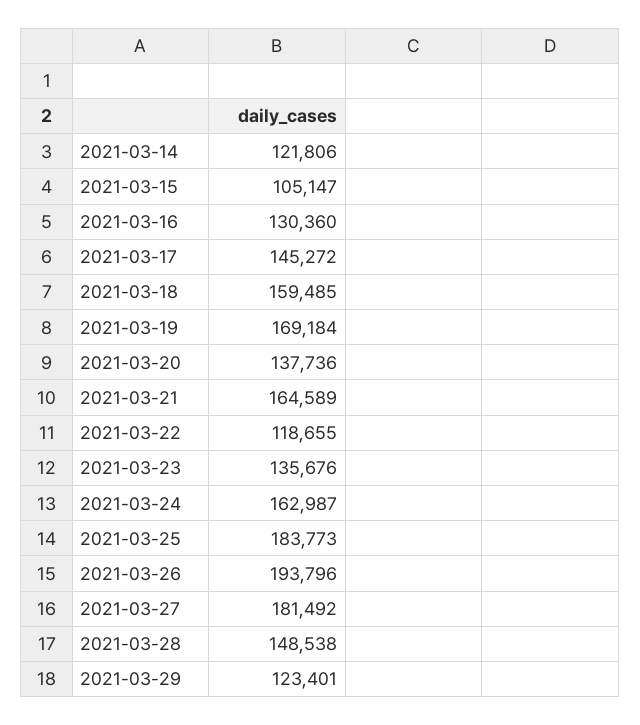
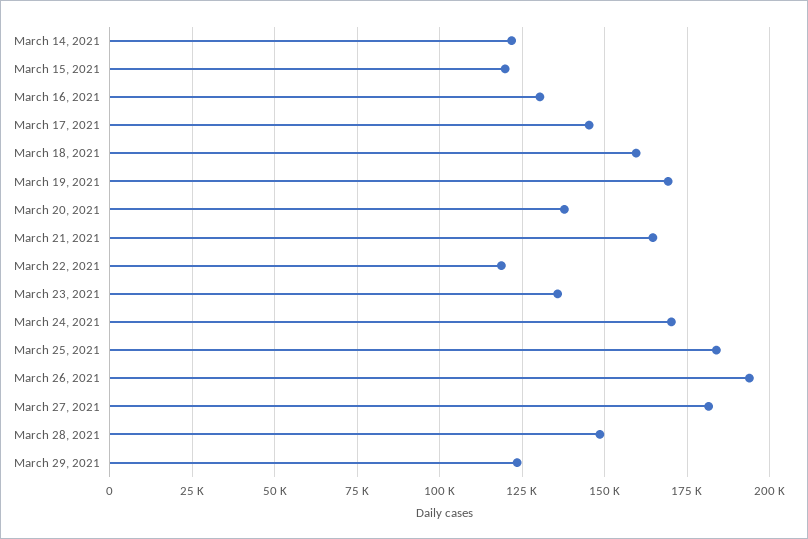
  {
    "2021-03-14": 121806,
-   "2021-03-15": 105147,
+   "2021-03-15": 120000,
    "2021-03-16": 130360,
    "2021-03-17": 145272,
    "2021-03-18": 159485,
    "2021-03-19": 169184,
    "2021-03-20": 137736,
    "2021-03-21": 164589,
    "2021-03-22": 118655,
    "2021-03-23": 135676,
-   "2021-03-24": 162987,
+   "2021-03-24": 170000,
    "2021-03-25": 183773,
    "2021-03-26": 193796,
    "2021-03-27": 181492,
    "2021-03-28": 148538,
    "2021-03-29": 123401
  }

